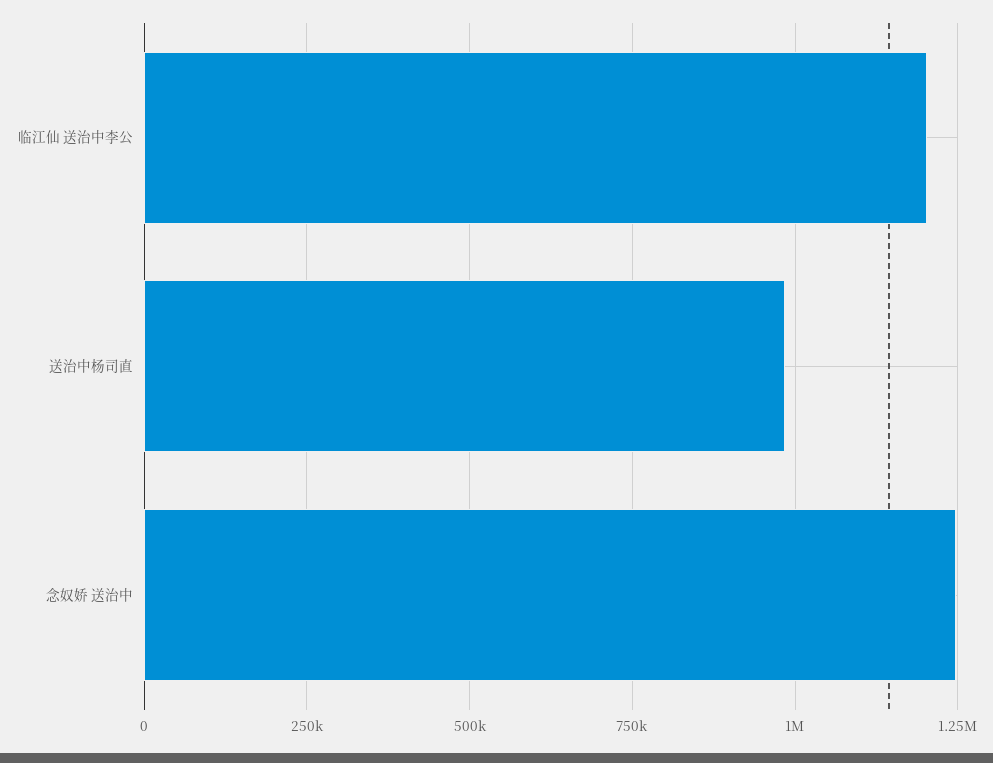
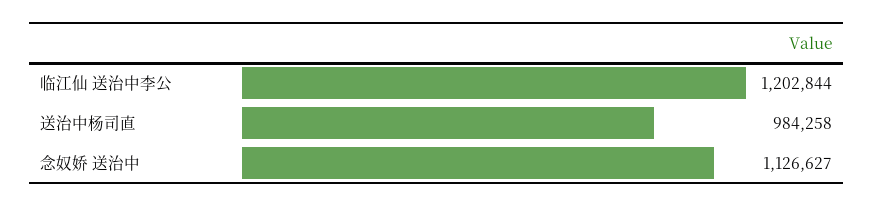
  {
    "临江仙 送治中李公": 1202844,
    "送治中杨司直": 984258,
-   "念奴娇 送治中": 1250000
+   "念奴娇 送治中": 1126627
  }

